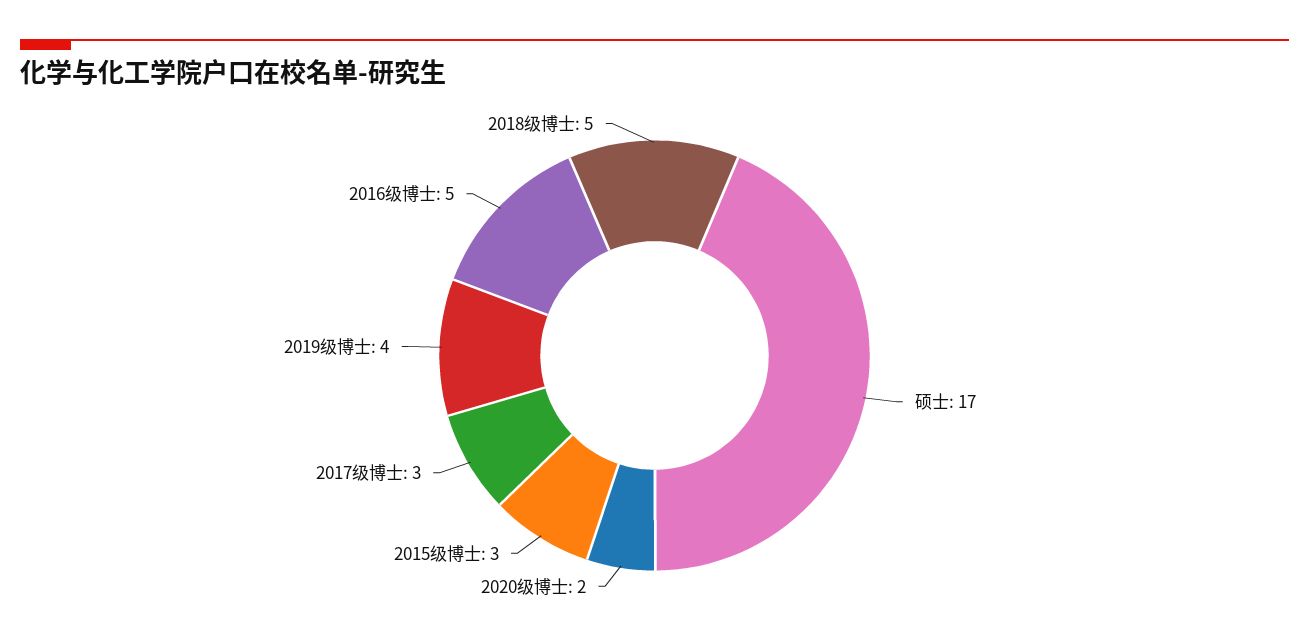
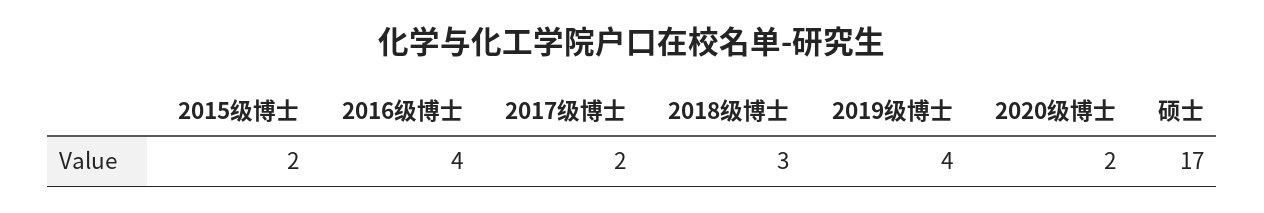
  {
    "硕士": 17,
    "2020级博士": 2,
-   "2015级博士": 3,
+   "2015级博士": 2,
-   "2017级博士": 3,
+   "2017级博士": 2,
    "2019级博士": 4,
-   "2016级博士": 5,
+   "2016级博士": 4,
-   "2018级博士": 5
+   "2018级博士": 3
  }

